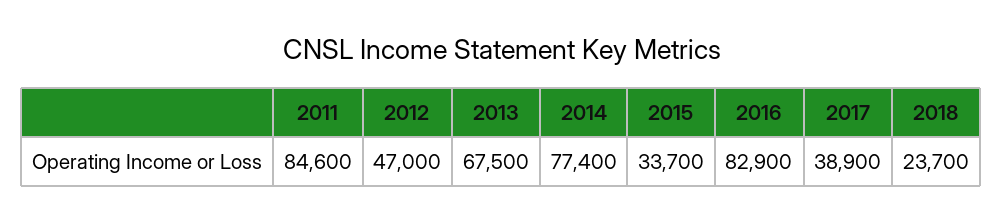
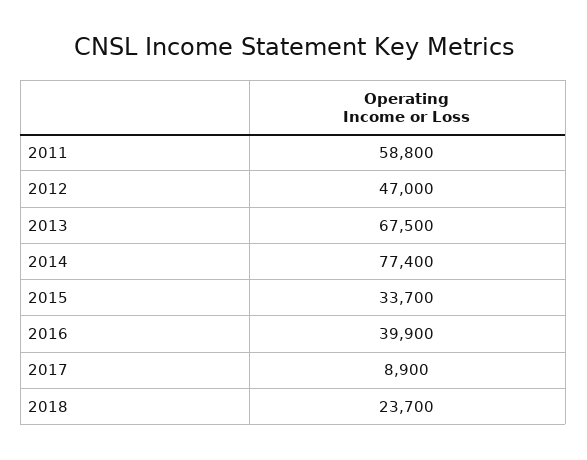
  {
-   "2011": 84600,
+   "2011": 58800,
    "2012": 47000,
    "2013": 67500,
    "2014": 77400,
    "2015": 33700,
-   "2016": 82900,
+   "2016": 39900,
-   "2017": 38900,
+   "2017": 8900,
    "2018": 23700
  }

